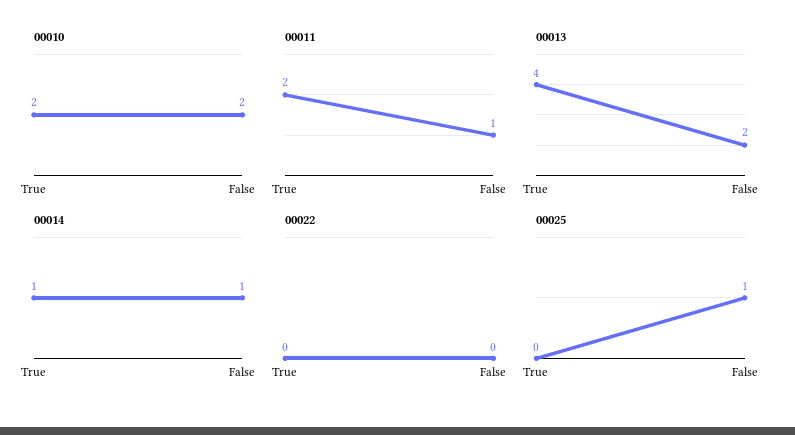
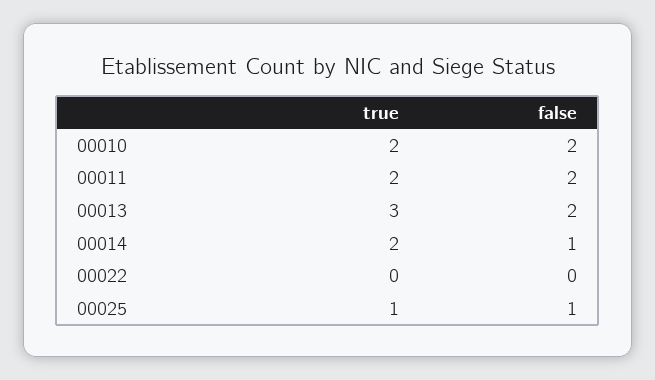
  {
    "00010": {
      "True": 2,
      "False": 2
    },
    "00011": {
      "True": 2,
-     "False": 1
+     "False": 2
    },
    "00013": {
-     "True": 4,
+     "True": 3,
      "False": 2
    },
    "00014": {
-     "True": 1,
+     "True": 2,
      "False": 1
    },
    "00022": {
      "True": 0,
      "False": 0
    },
    "00025": {
-     "True": 0,
+     "True": 1,
      "False": 1
    }
  }

